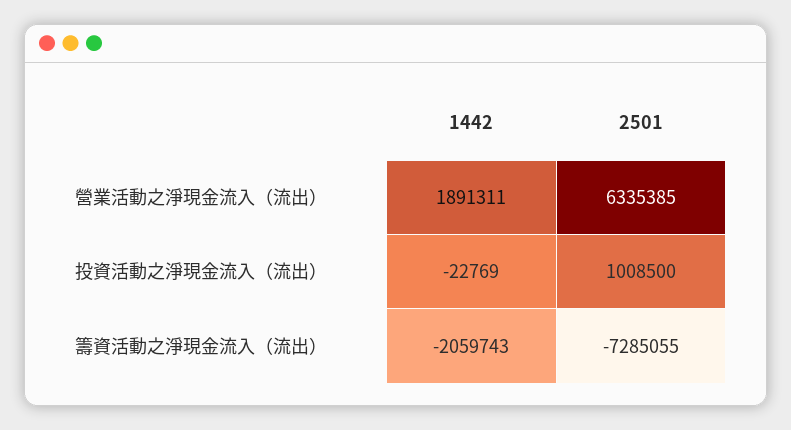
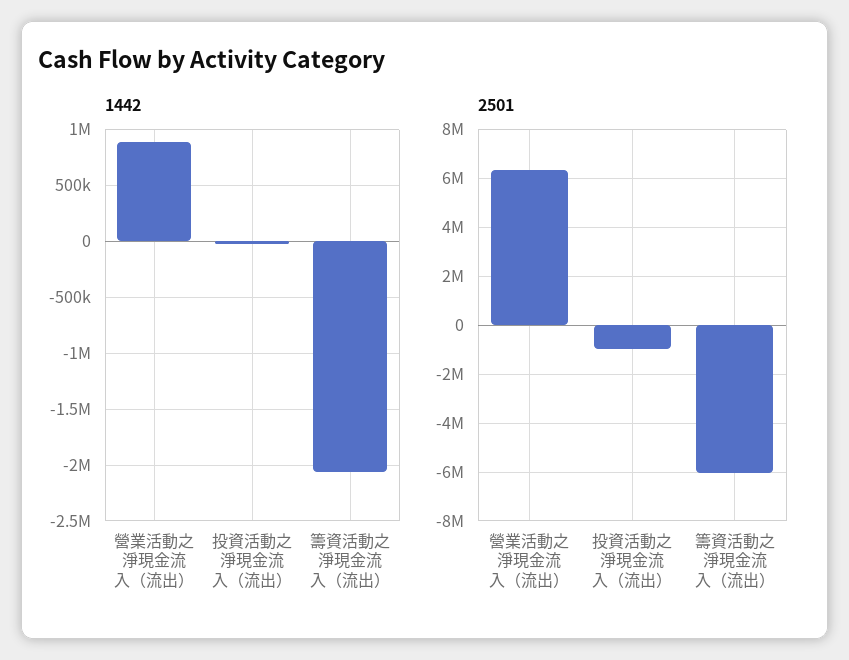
  {
    "1442": {
-     "營業活動之淨現金流入（流出）": 1891311,
+     "營業活動之淨現金流入（流出）": 900000,
      "投資活動之淨現金流入（流出）": -22769,
      "籌資活動之淨現金流入（流出）": -2059743
    },
    "2501": {
      "營業活動之淨現金流入（流出）": 6335385,
-     "投資活動之淨現金流入（流出）": 1008500,
+     "投資活動之淨現金流入（流出）": -1000000,
-     "籌資活動之淨現金流入（流出）": -7285055
+     "籌資活動之淨現金流入（流出）": -6000000
    }
  }

